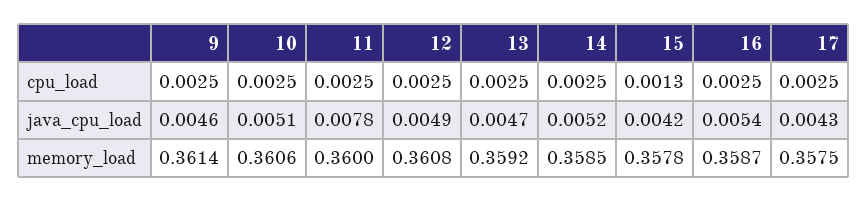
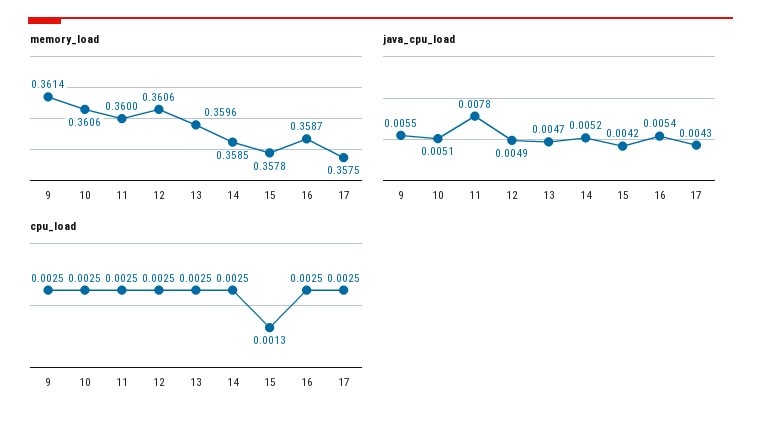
  {
    "cpu_load": {
      "9": 0.0025,
      "10": 0.0025,
      "11": 0.0025,
      "12": 0.0025,
      "13": 0.0025,
      "14": 0.0025,
      "15": 0.0013,
      "16": 0.0025,
      "17": 0.0025
    },
    "java_cpu_load": {
-     "9": 0.0046,
+     "9": 0.0055,
      "10": 0.0051,
      "11": 0.0078,
      "12": 0.0049,
      "13": 0.0047,
      "14": 0.0052,
      "15": 0.0042,
      "16": 0.0054,
      "17": 0.0043
    },
    "memory_load": {
      "9": 0.3614,
      "10": 0.3606,
      "11": 0.36,
-     "12": 0.3608,
+     "12": 0.3606,
-     "13": 0.3592,
+     "13": 0.3596,
      "14": 0.3585,
      "15": 0.3578,
      "16": 0.3587,
      "17": 0.3575
    }
  }

